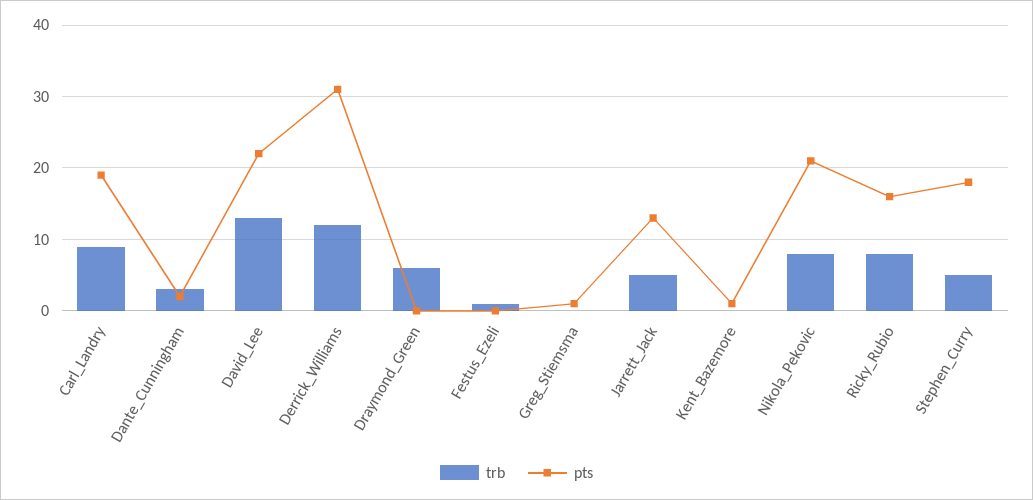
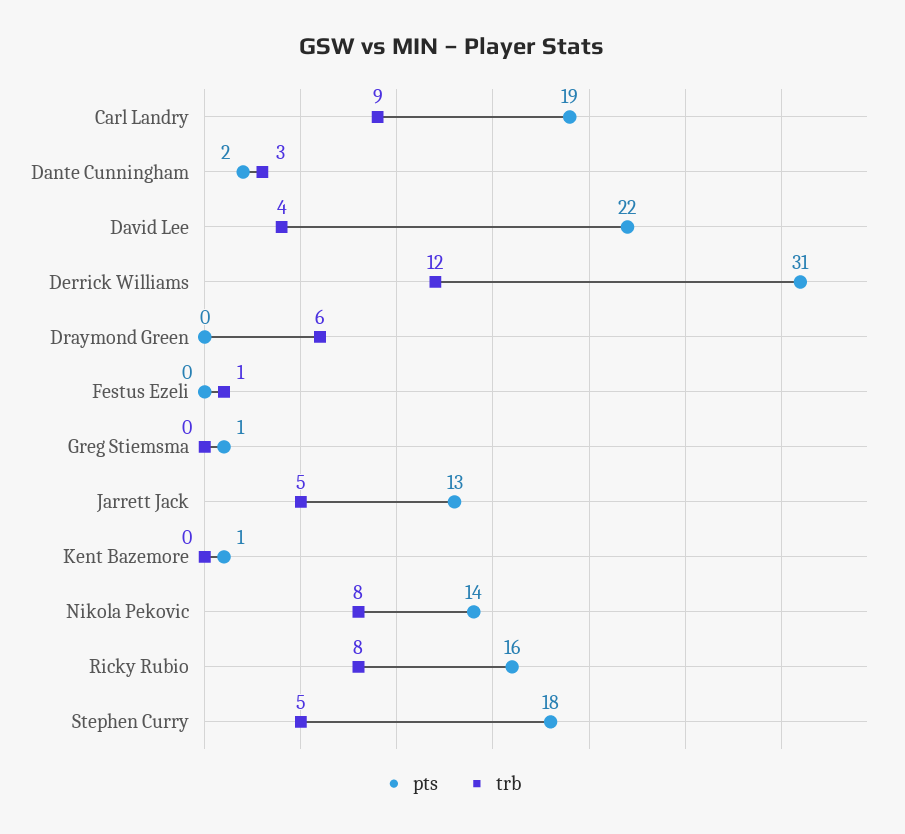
  {
    "trb": {
      "Carl_Landry": 9,
      "Dante_Cunningham": 3,
-     "David_Lee": 13,
+     "David_Lee": 4,
      "Derrick_Williams": 12,
      "Draymond_Green": 6,
      "Festus_Ezeli": 1,
      "Greg_Stiemsma": 0,
      "Jarrett_Jack": 5,
      "Kent_Bazemore": 0,
      "Nikola_Pekovic": 8,
      "Ricky_Rubio": 8,
      "Stephen_Curry": 5
    },
    "pts": {
      "Carl_Landry": 19,
      "Dante_Cunningham": 2,
      "David_Lee": 22,
      "Derrick_Williams": 31,
      "Draymond_Green": 0,
      "Festus_Ezeli": 0,
      "Greg_Stiemsma": 1,
      "Jarrett_Jack": 13,
      "Kent_Bazemore": 1,
-     "Nikola_Pekovic": 21,
+     "Nikola_Pekovic": 14,
      "Ricky_Rubio": 16,
      "Stephen_Curry": 18
    }
  }

